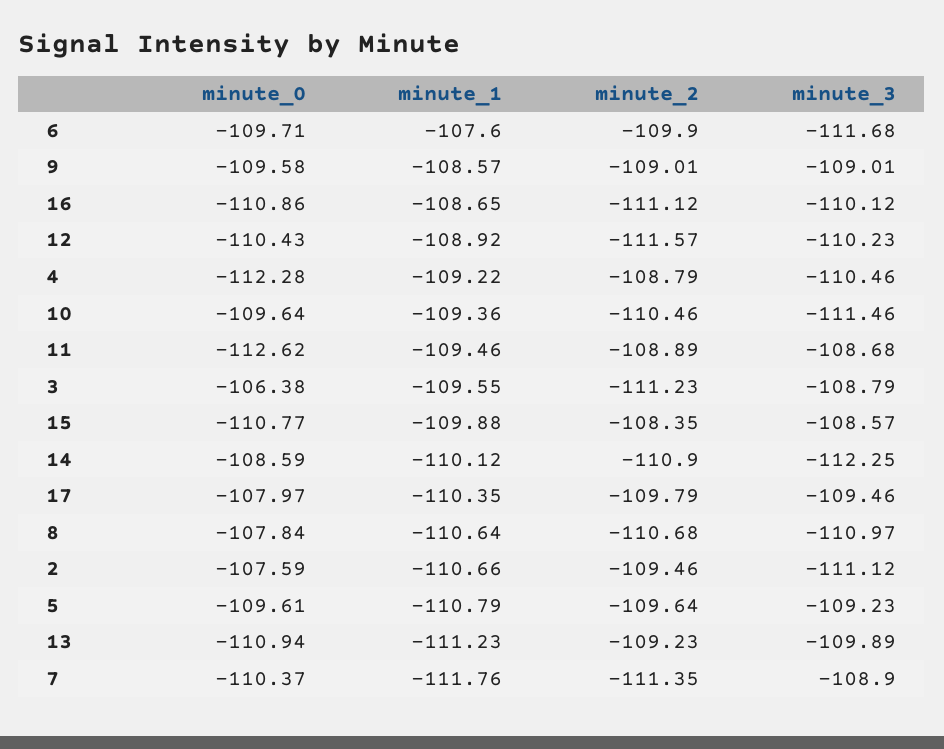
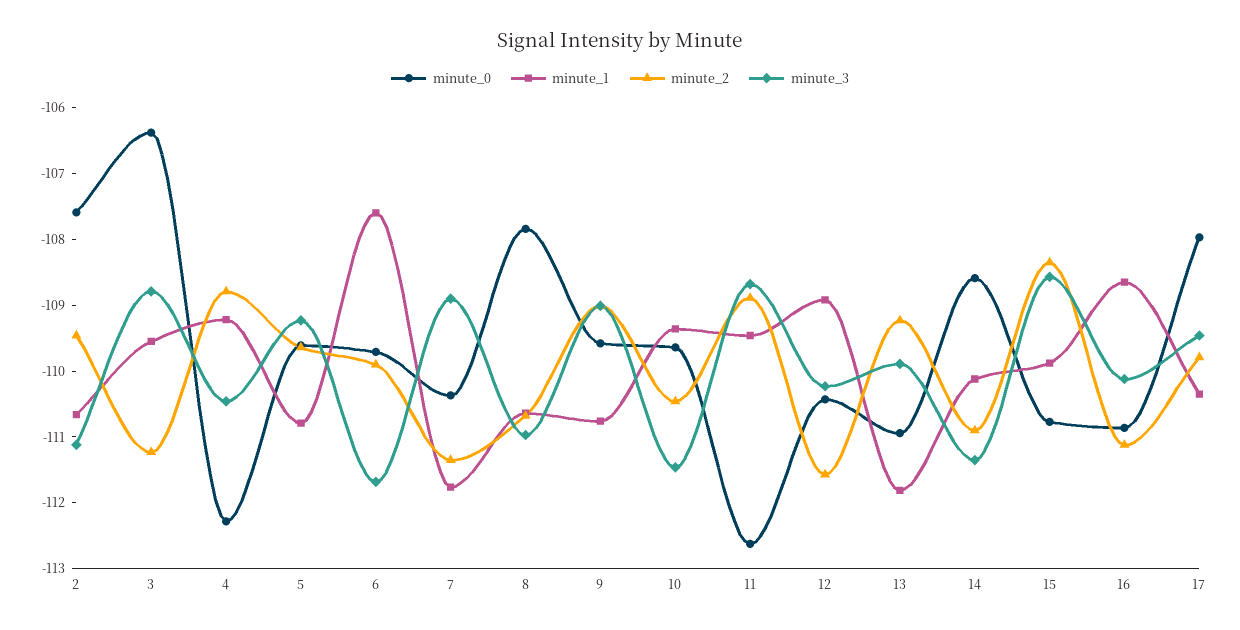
  {
    "minute_0": {
      "6": -109.71,
      "9": -109.58,
      "16": -110.86,
      "12": -110.43,
      "4": -112.28,
      "10": -109.64,
      "11": -112.62,
      "3": -106.38,
      "15": -110.77,
      "14": -108.59,
      "17": -107.97,
      "8": -107.84,
      "2": -107.59,
      "5": -109.61,
      "13": -110.94,
      "7": -110.37
    },
    "minute_1": {
      "6": -107.6,
-     "9": -108.57,
+     "9": -110.8,
      "16": -108.65,
      "12": -108.92,
      "4": -109.22,
      "10": -109.36,
      "11": -109.46,
      "3": -109.55,
      "15": -109.88,
      "14": -110.12,
      "17": -110.35,
      "8": -110.64,
      "2": -110.66,
      "5": -110.79,
-     "13": -111.23,
+     "13": -111.8,
      "7": -111.76
    },
    "minute_2": {
      "6": -109.9,
      "9": -109.01,
      "16": -111.12,
      "12": -111.57,
      "4": -108.79,
      "10": -110.46,
      "11": -108.89,
      "3": -111.23,
      "15": -108.35,
      "14": -110.9,
      "17": -109.79,
      "8": -110.68,
      "2": -109.46,
      "5": -109.64,
      "13": -109.23,
      "7": -111.35
    },
    "minute_3": {
      "6": -111.68,
      "9": -109.01,
      "16": -110.12,
      "12": -110.23,
      "4": -110.46,
      "10": -111.46,
      "11": -108.68,
      "3": -108.79,
      "15": -108.57,
-     "14": -112.25,
+     "14": -111.4,
      "17": -109.46,
      "8": -110.97,
      "2": -111.12,
      "5": -109.23,
      "13": -109.89,
      "7": -108.9
    }
  }

